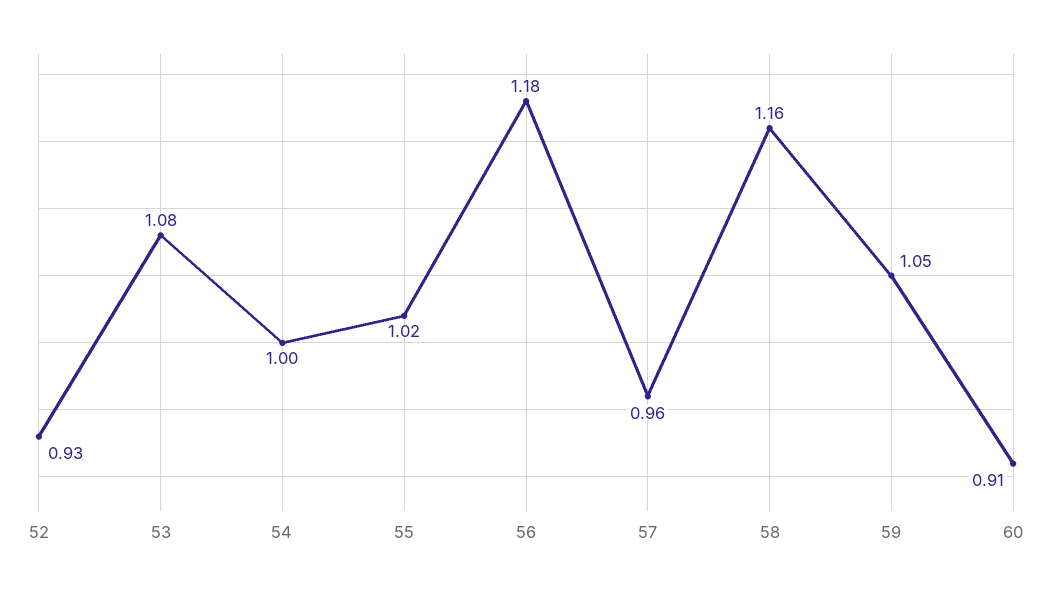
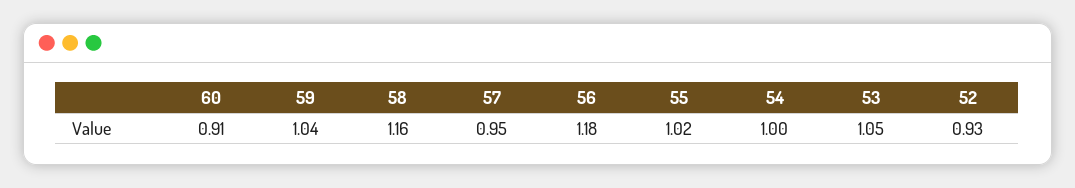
  {
    "52": 0.93,
-   "53": 1.08,
+   "53": 1.05,
    "54": 1,
    "55": 1.02,
    "56": 1.18,
-   "57": 0.96,
+   "57": 0.95,
    "58": 1.16,
-   "59": 1.05,
+   "59": 1.04,
    "60": 0.91
  }

